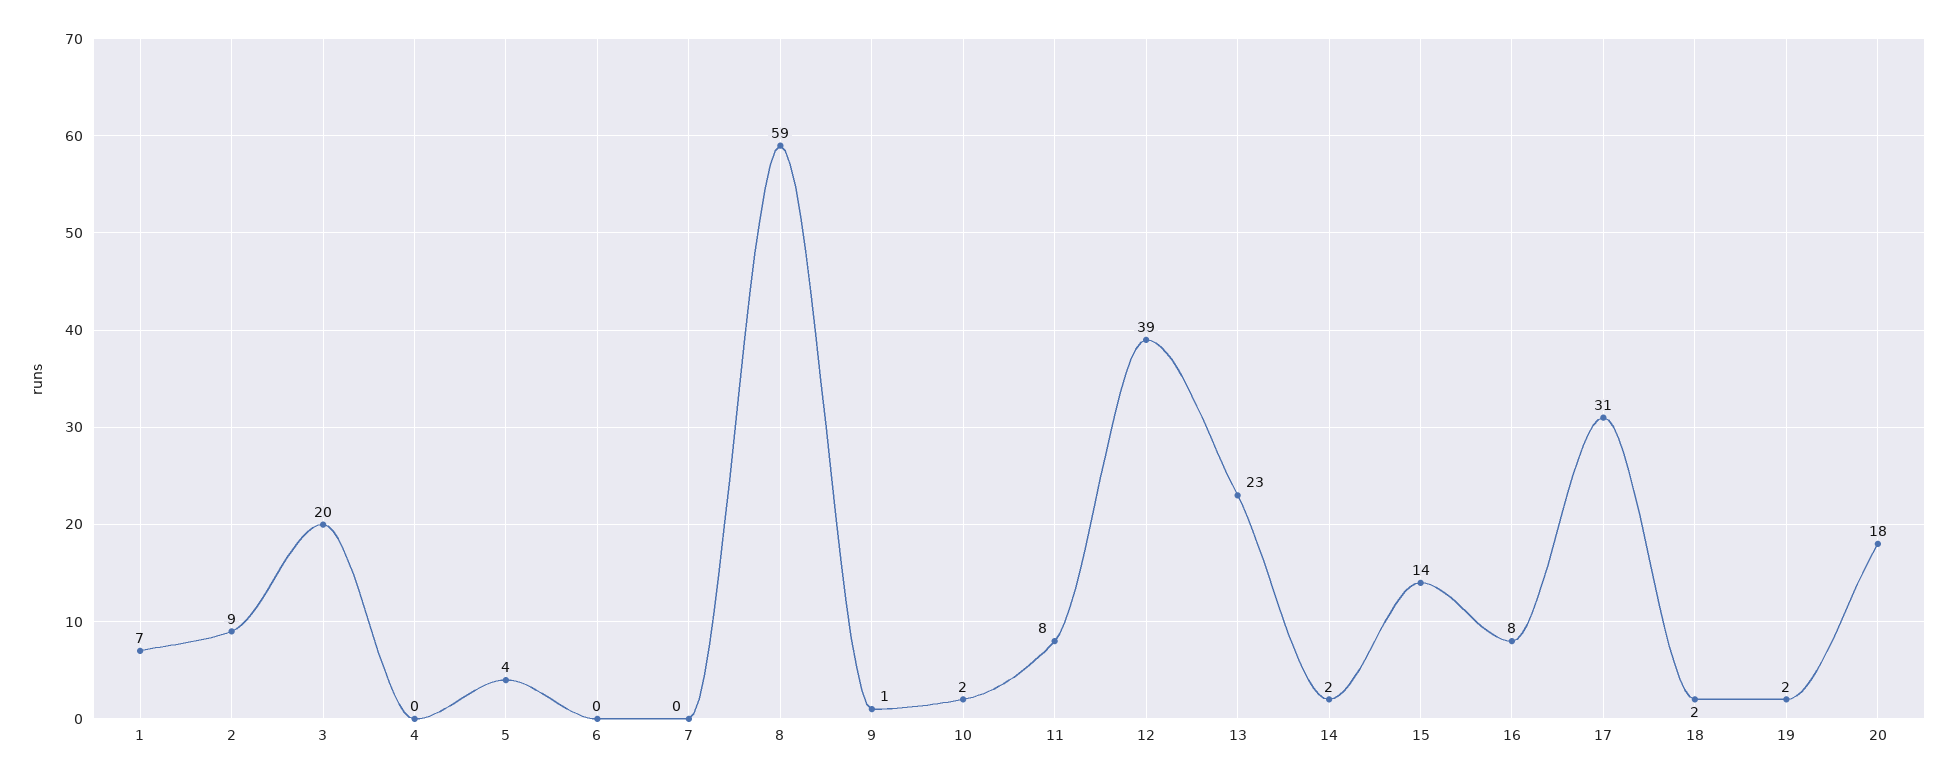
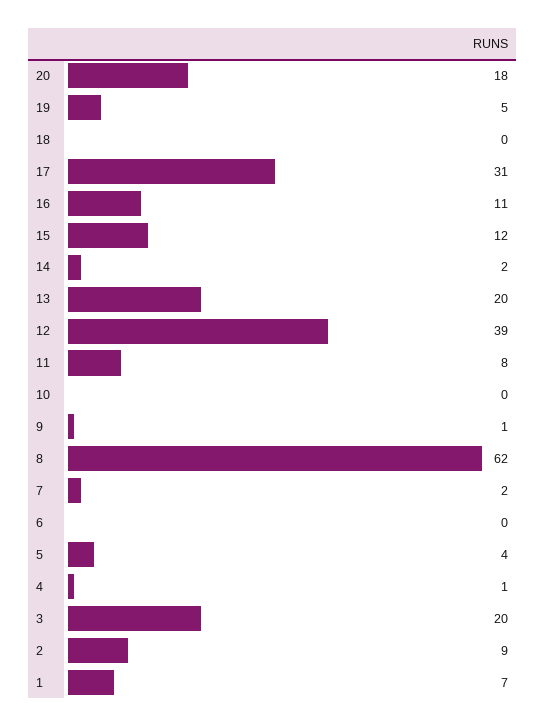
  {
    "1": 7,
    "2": 9,
    "3": 20,
-   "4": 0,
+   "4": 1,
    "5": 4,
    "6": 0,
-   "7": 0,
+   "7": 2,
-   "8": 59,
+   "8": 62,
    "9": 1,
-   "10": 2,
+   "10": 0,
    "11": 8,
    "12": 39,
-   "13": 23,
+   "13": 20,
    "14": 2,
-   "15": 14,
+   "15": 12,
-   "16": 8,
+   "16": 11,
    "17": 31,
-   "18": 2,
+   "18": 0,
-   "19": 2,
+   "19": 5,
    "20": 18
  }

